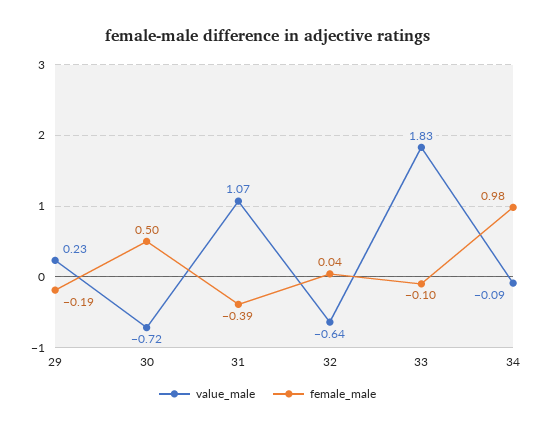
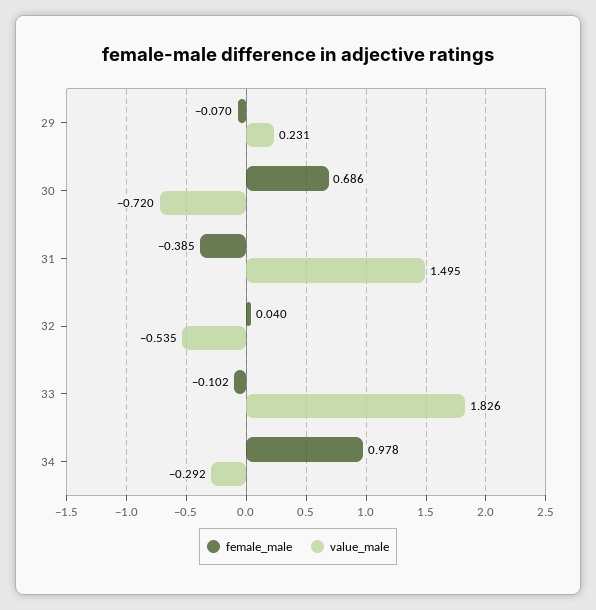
  {
    "value_male": {
      "29": 0.231,
      "30": -0.72,
-     "31": 1.07,
+     "31": 1.495,
-     "32": -0.64,
+     "32": -0.535,
      "33": 1.826,
-     "34": -0.09
+     "34": -0.292
    },
    "female_male": {
-     "29": -0.19,
+     "29": -0.07,
-     "30": 0.5,
+     "30": 0.686,
      "31": -0.385,
      "32": 0.04,
      "33": -0.102,
      "34": 0.978
    }
  }

